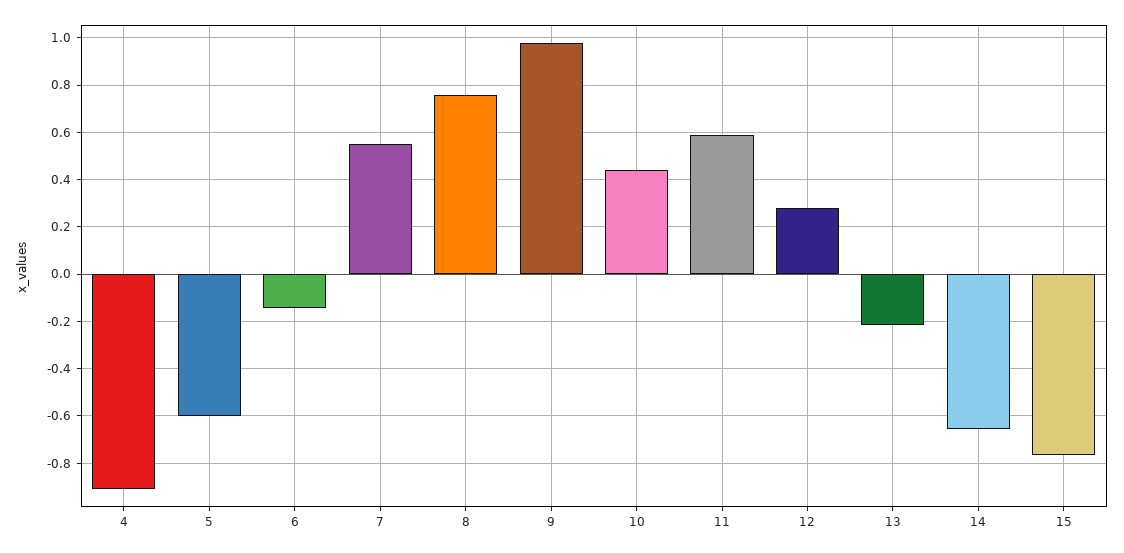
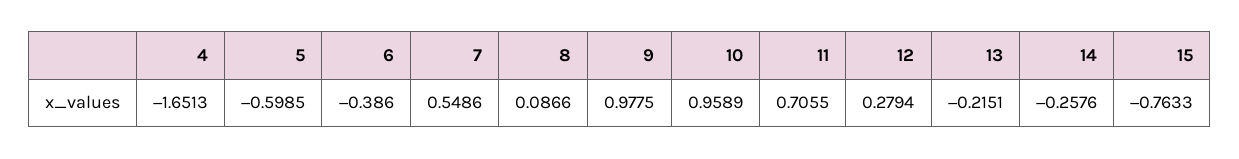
  {
-   "4": -0.9,
+   "4": -1.6513,
    "5": -0.5985,
-   "6": -0.15,
+   "6": -0.386,
    "7": 0.5486,
-   "8": 0.75,
+   "8": 0.0866,
    "9": 0.9775,
-   "10": 0.45,
+   "10": 0.9589,
-   "11": 0.6,
+   "11": 0.7055,
    "12": 0.2794,
    "13": -0.2151,
-   "14": -0.65,
+   "14": -0.2576,
    "15": -0.7633
  }

